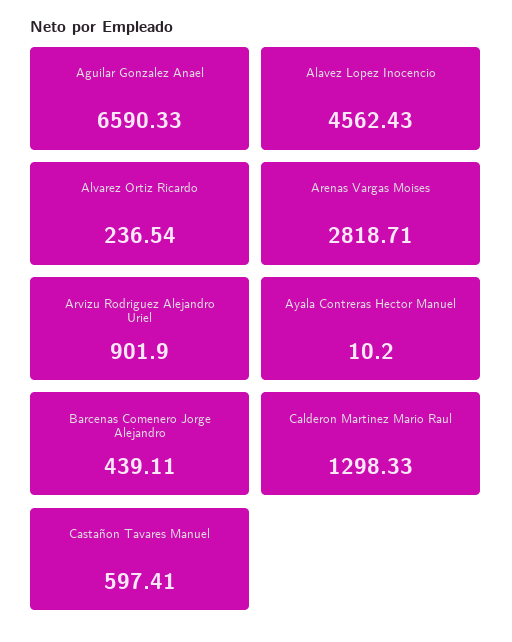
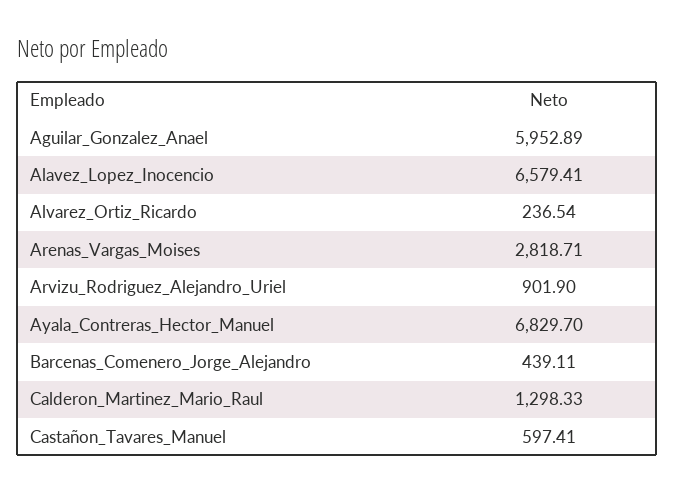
  {
-   "Aguilar Gonzalez Anael": 6590.33,
+   "Aguilar Gonzalez Anael": 5952.89,
-   "Alavez Lopez Inocencio": 4562.43,
+   "Alavez Lopez Inocencio": 6579.41,
    "Alvarez Ortiz Ricardo": 236.54,
    "Arenas Vargas Moises": 2818.71,
    "Arvizu Rodriguez Alejandro Uriel": 901.9,
-   "Ayala Contreras Hector Manuel": 10.2,
+   "Ayala Contreras Hector Manuel": 6829.7,
    "Barcenas Comenero Jorge Alejandro": 439.11,
    "Calderon Martinez Mario Raul": 1298.33,
    "Castañon Tavares Manuel": 597.41
  }

